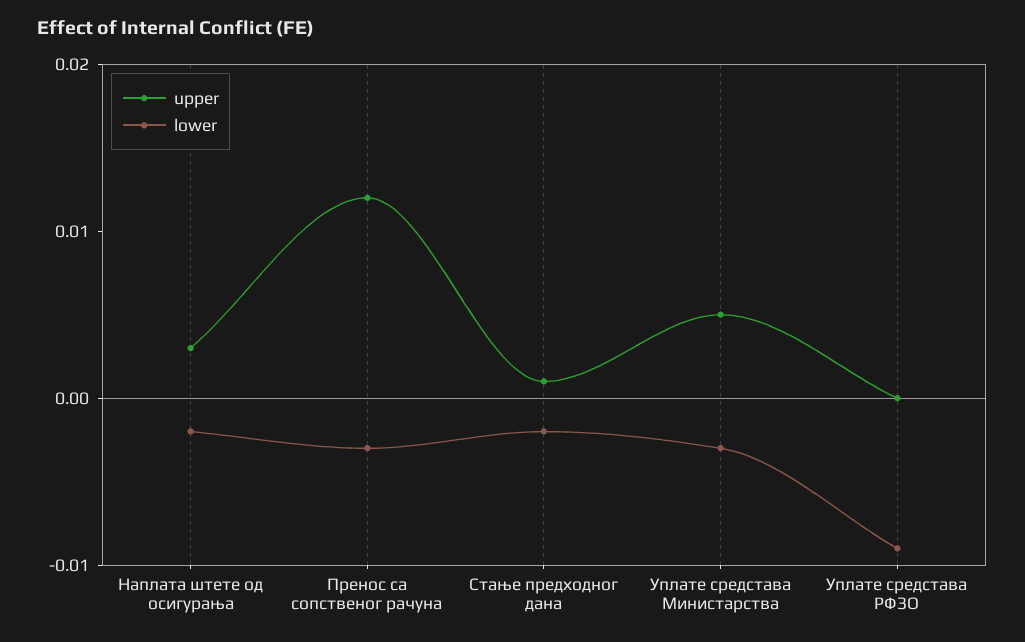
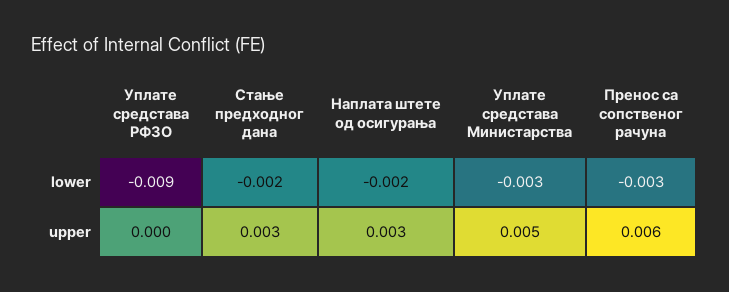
  {
    "upper": {
      "Наплата штете од осигурања": 0.003,
-     "Пренос са сопственог рачуна": 0.012,
+     "Пренос са сопственог рачуна": 0.006,
-     "Стање предходног дана": 0.001,
+     "Стање предходног дана": 0.003,
      "Уплате средстава Министарства": 0.005,
      "Уплате средстава РФЗО": 0
    },
    "lower": {
      "Наплата штете од осигурања": -0.002,
      "Пренос са сопственог рачуна": -0.003,
      "Стање предходног дана": -0.002,
      "Уплате средстава Министарства": -0.003,
      "Уплате средстава РФЗО": -0.009
    }
  }

